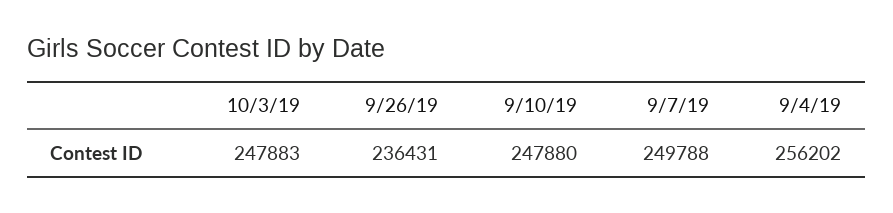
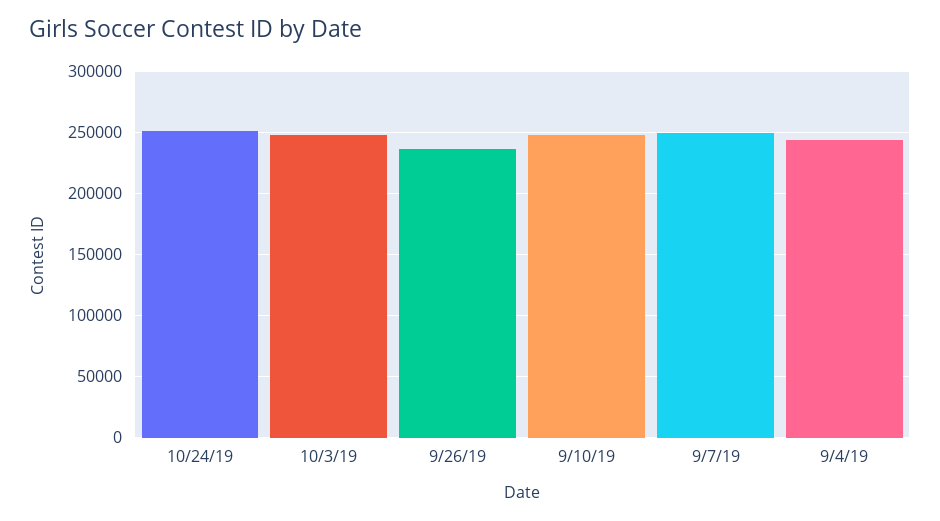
  {
    "10/3/19": 247883,
    "9/26/19": 236431,
    "9/10/19": 247880,
    "9/7/19": 249788,
-   "9/4/19": 256202
+   "9/4/19": 245000,
+   "10/24/19": 250000
  }

